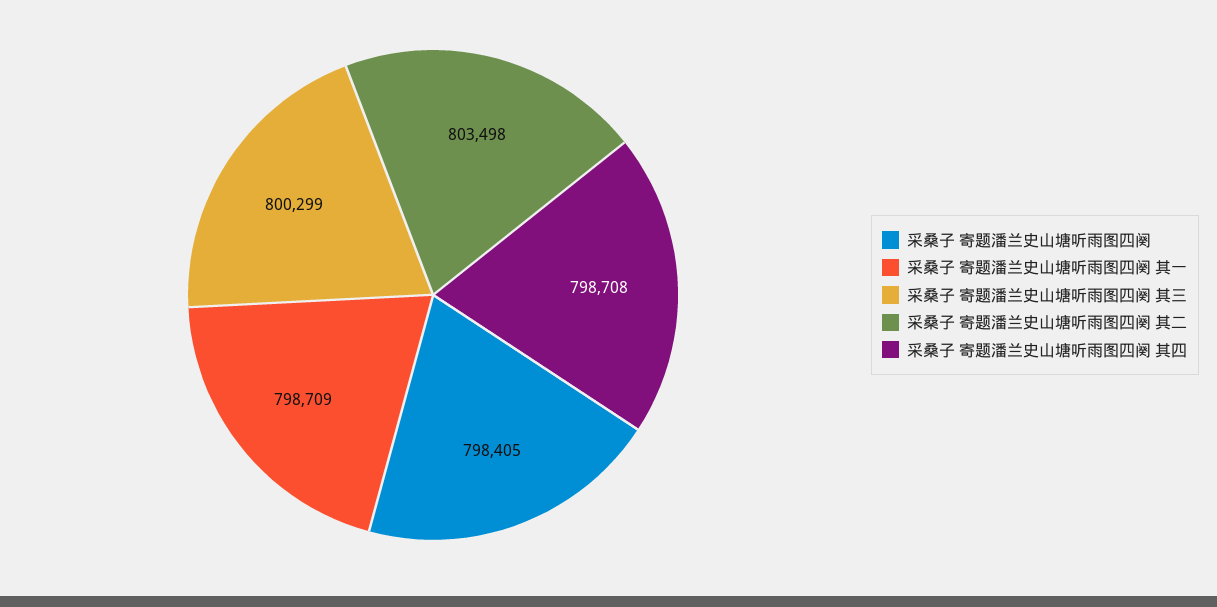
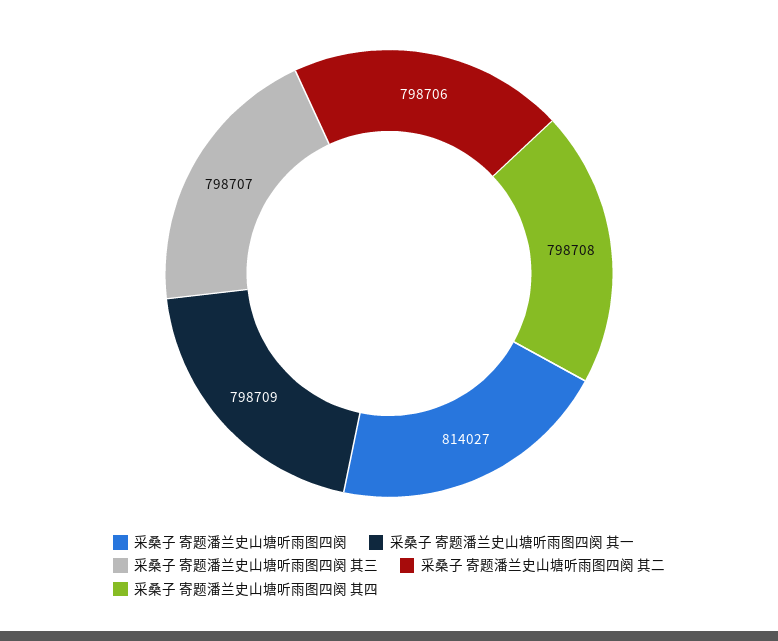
  {
-   "采桑子 寄题潘兰史山塘听雨图四阕": 798405,
+   "采桑子 寄题潘兰史山塘听雨图四阕": 814027,
    "采桑子 寄题潘兰史山塘听雨图四阕 其一": 798709,
-   "采桑子 寄题潘兰史山塘听雨图四阕 其三": 800299,
+   "采桑子 寄题潘兰史山塘听雨图四阕 其三": 798707,
-   "采桑子 寄题潘兰史山塘听雨图四阕 其二": 803498,
+   "采桑子 寄题潘兰史山塘听雨图四阕 其二": 798706,
    "采桑子 寄题潘兰史山塘听雨图四阕 其四": 798708
  }

